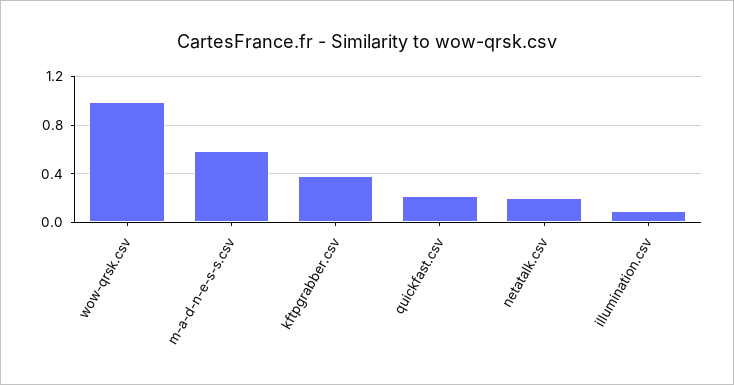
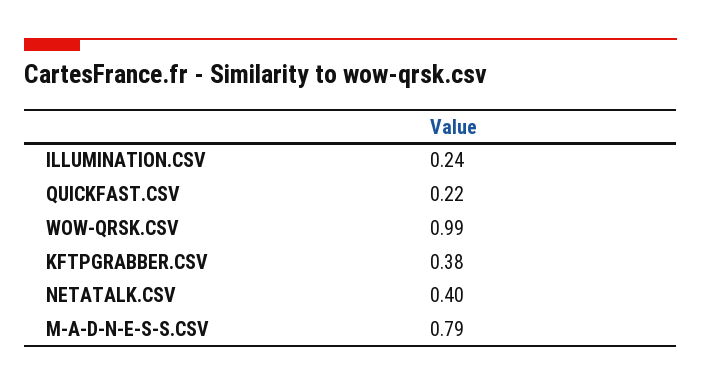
  {
    "wow-qrsk.csv": 0.99,
-   "m-a-d-n-e-s-s.csv": 0.6,
+   "m-a-d-n-e-s-s.csv": 0.79,
    "kftpgrabber.csv": 0.38,
    "quickfast.csv": 0.22,
-   "netatalk.csv": 0.2,
+   "netatalk.csv": 0.4,
-   "illumination.csv": 0.1
+   "illumination.csv": 0.24
  }

